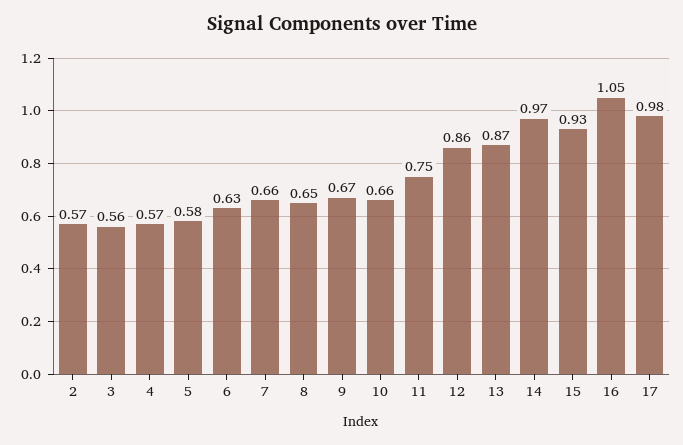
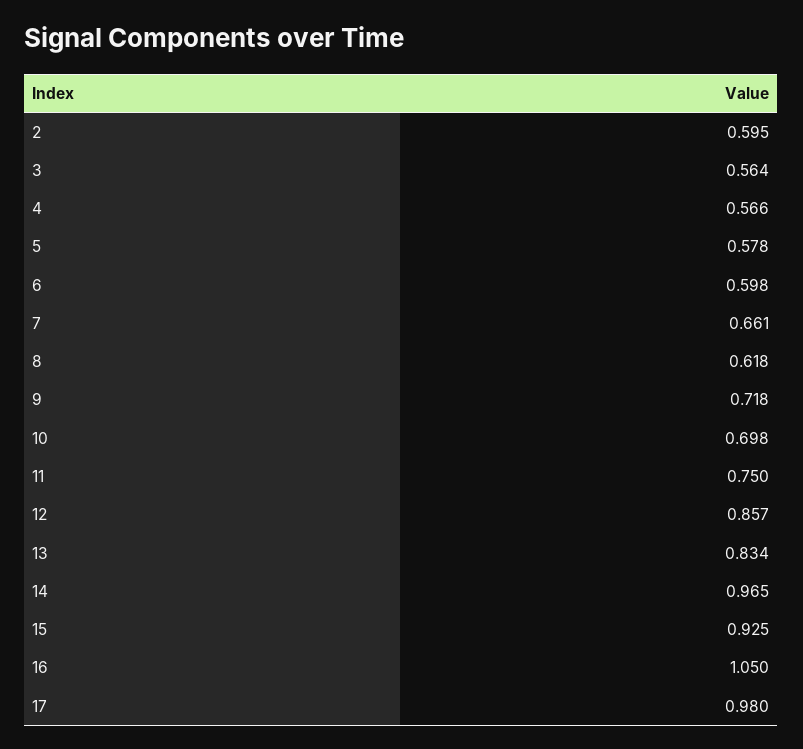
  {
-   "2": 0.57,
+   "2": 0.595,
    "3": 0.564,
    "4": 0.566,
    "5": 0.578,
-   "6": 0.63,
+   "6": 0.598,
    "7": 0.661,
-   "8": 0.65,
+   "8": 0.618,
-   "9": 0.67,
+   "9": 0.718,
-   "10": 0.66,
+   "10": 0.698,
    "11": 0.75,
    "12": 0.857,
-   "13": 0.87,
+   "13": 0.834,
    "14": 0.965,
    "15": 0.925,
    "16": 1.05,
    "17": 0.98
  }

